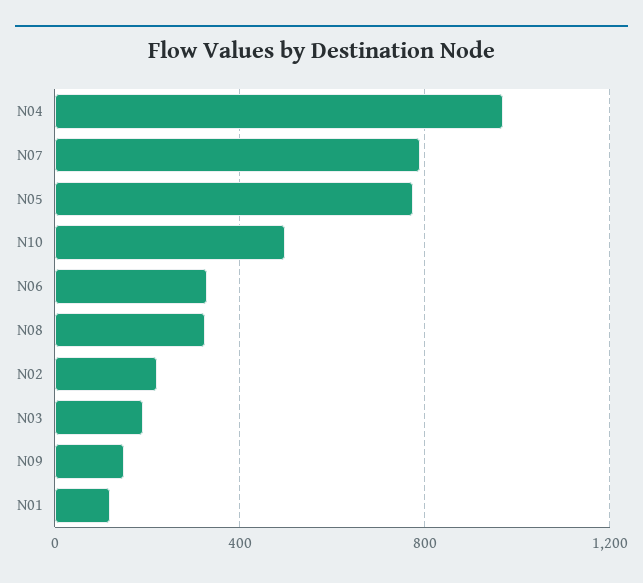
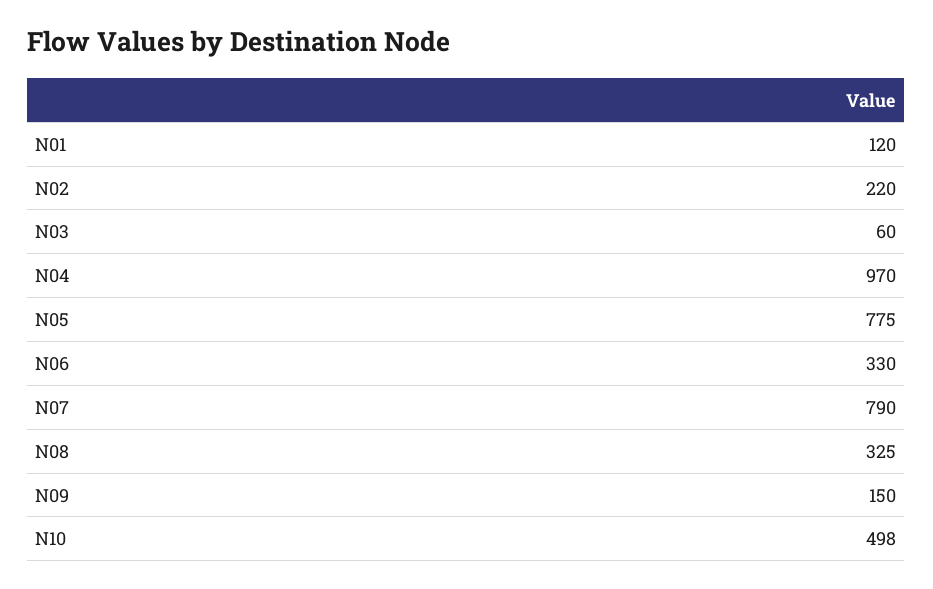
  {
    "N04": 970,
    "N07": 790,
    "N05": 775,
    "N10": 498,
    "N06": 330,
    "N08": 325,
    "N02": 220,
-   "N03": 200,
+   "N03": 60,
    "N09": 150,
    "N01": 120
  }

